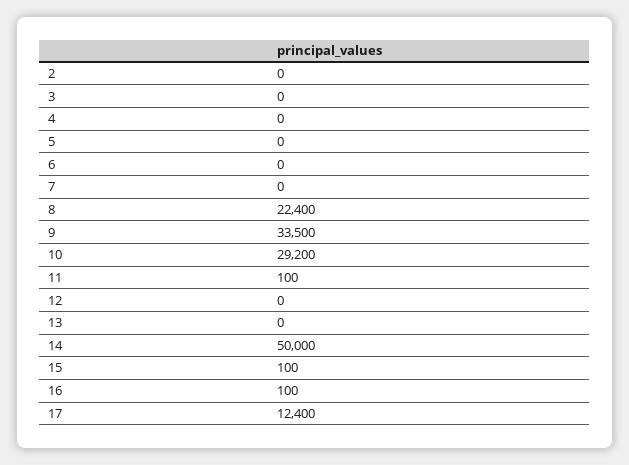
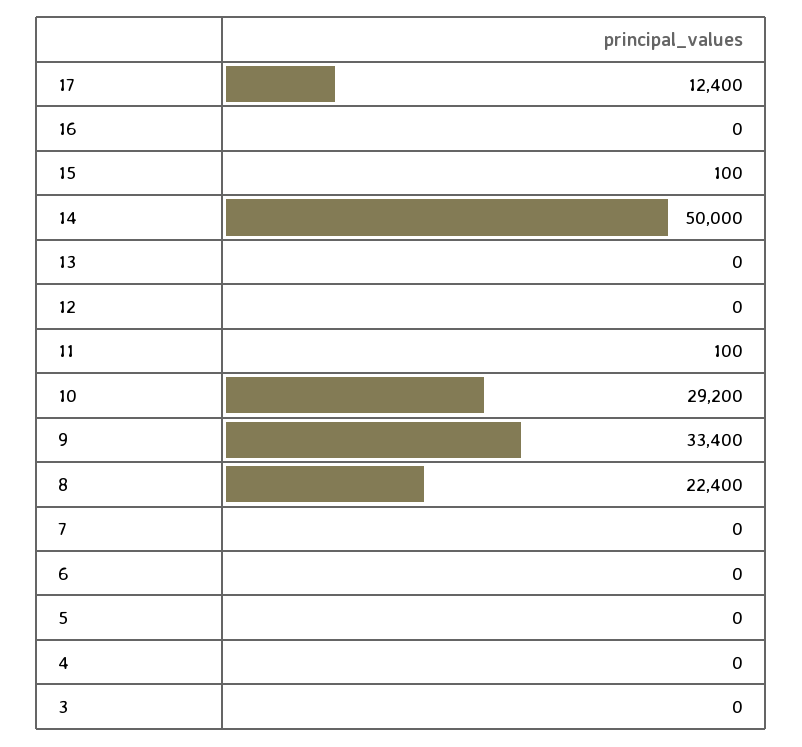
  {
-   "2": 0,
    "3": 0,
    "4": 0,
    "5": 0,
    "6": 0,
    "7": 0,
    "8": 22400,
-   "9": 33500,
+   "9": 33400,
    "10": 29200,
    "11": 100,
    "12": 0,
    "13": 0,
    "14": 50000,
    "15": 100,
-   "16": 100,
+   "16": 0,
    "17": 12400
  }

